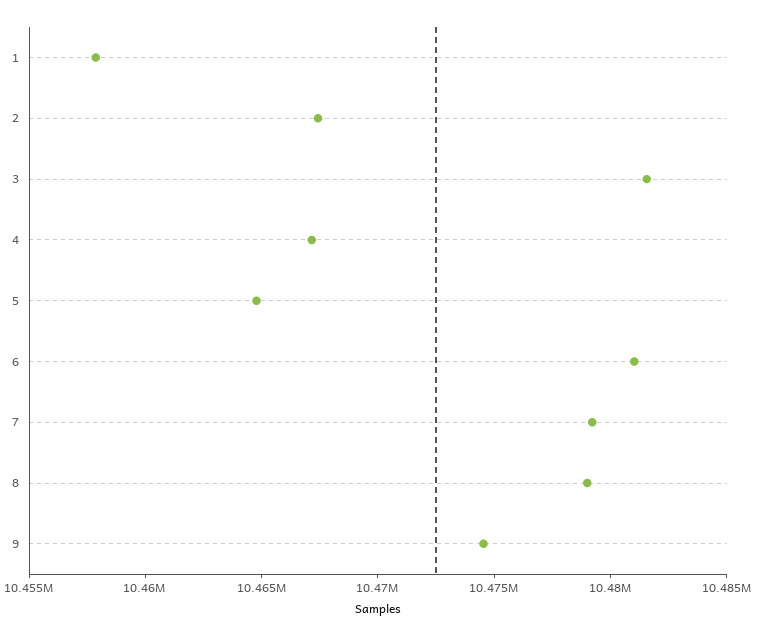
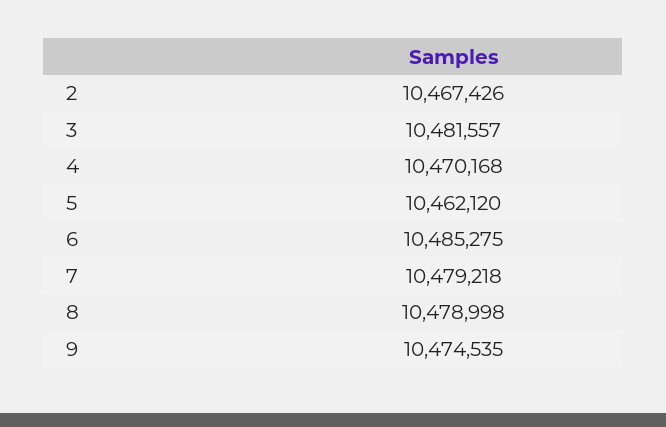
  {
-   "1": 10458000,
    "2": 10467426,
    "3": 10481557,
-   "4": 10467000,
+   "4": 10470168,
-   "5": 10465000,
+   "5": 10462120,
-   "6": 10481000,
+   "6": 10485275,
    "7": 10479218,
    "8": 10478998,
    "9": 10474535
  }

